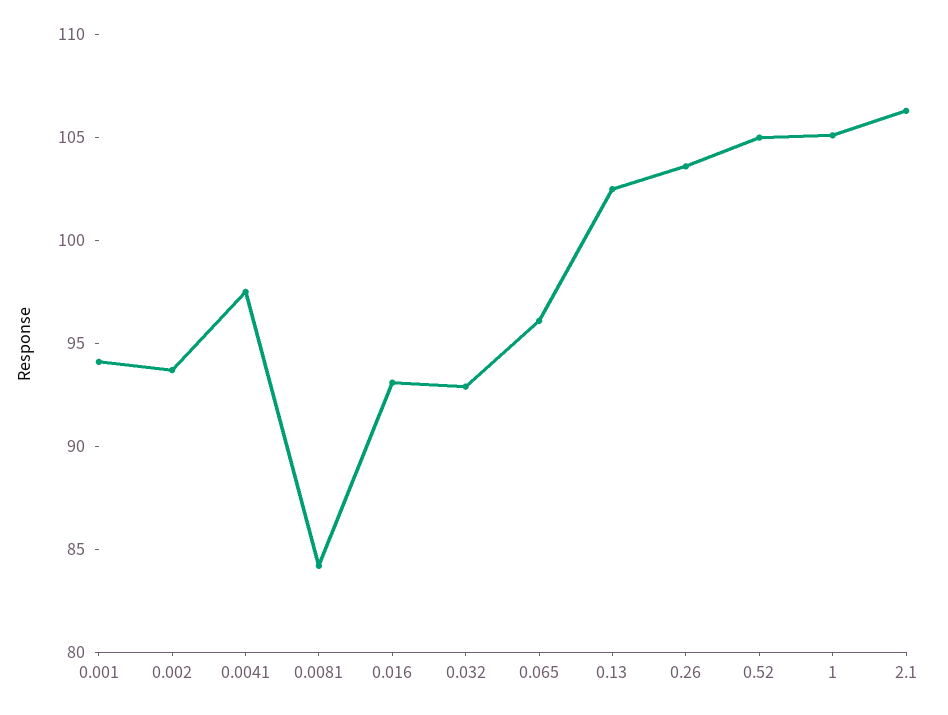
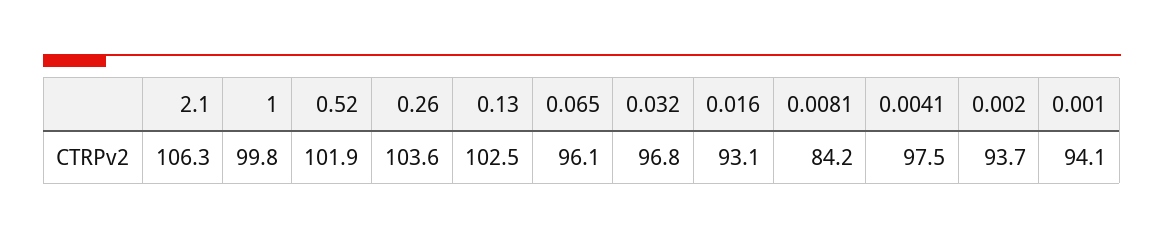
  {
    "0.001": 94.1,
    "0.002": 93.7,
    "0.0041": 97.5,
    "0.0081": 84.2,
    "0.016": 93.1,
-   "0.032": 93,
+   "0.032": 96.8,
    "0.065": 96.1,
    "0.13": 102.5,
    "0.26": 103.6,
-   "0.52": 105,
+   "0.52": 101.9,
-   "1": 105,
+   "1": 99.8,
    "2.1": 106.3
  }

